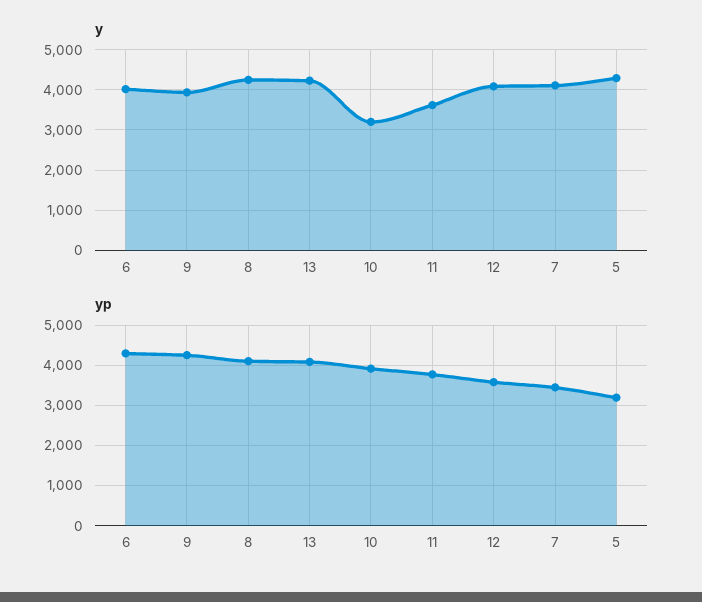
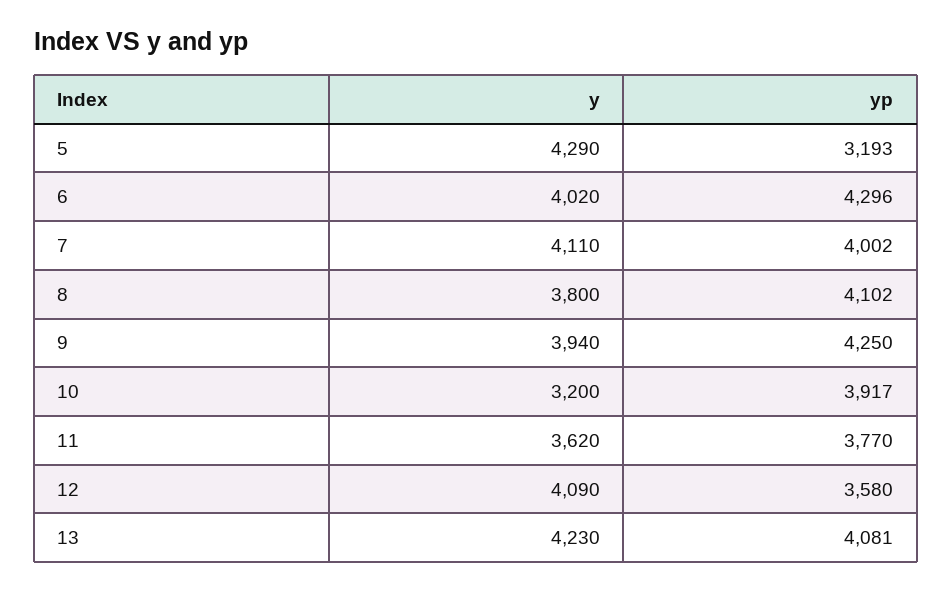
  {
    "y": {
      "6": 4020,
      "9": 3940,
-     "8": 4200,
+     "8": 3800,
      "13": 4230,
      "10": 3200,
      "11": 3620,
      "12": 4090,
      "7": 4110,
      "5": 4290
    },
    "yp": {
      "6": 4296,
      "9": 4250,
      "8": 4102,
      "13": 4081,
      "10": 3917,
      "11": 3770,
      "12": 3580,
-     "7": 3400,
+     "7": 4002,
      "5": 3193
    }
  }

